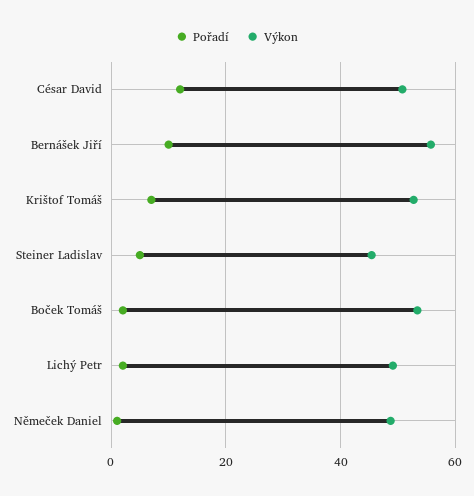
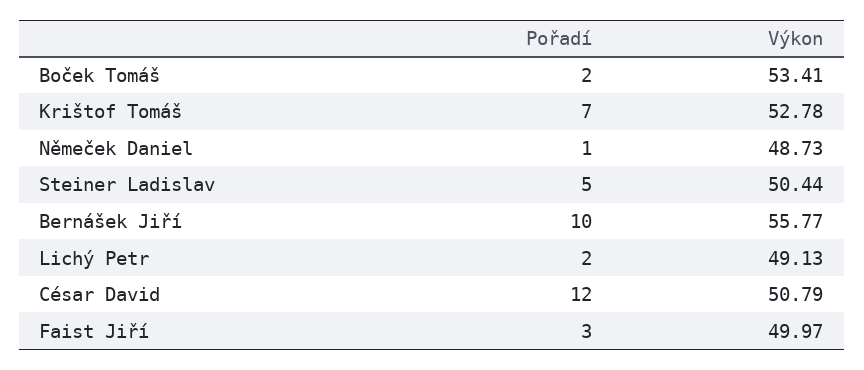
  {
    "Pořadí": {
      "César David": 12,
      "Bernášek Jiří": 10,
      "Krištof Tomáš": 7,
      "Steiner Ladislav": 5,
      "Boček Tomáš": 2,
      "Lichý Petr": 2,
-     "Němeček Daniel": 1
+     "Němeček Daniel": 1,
+     "Faist Jiří": 3
    },
    "Výkon": {
      "César David": 50.79,
      "Bernášek Jiří": 55.77,
      "Krištof Tomáš": 52.78,
-     "Steiner Ladislav": 46,
+     "Steiner Ladislav": 50.44,
      "Boček Tomáš": 53.41,
      "Lichý Petr": 49.13,
-     "Němeček Daniel": 48.73
+     "Němeček Daniel": 48.73,
+     "Faist Jiří": 49.97
    }
  }

